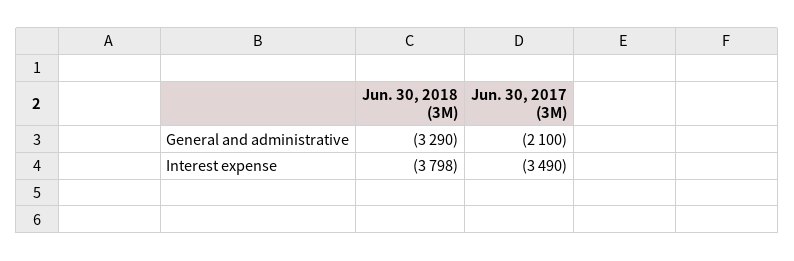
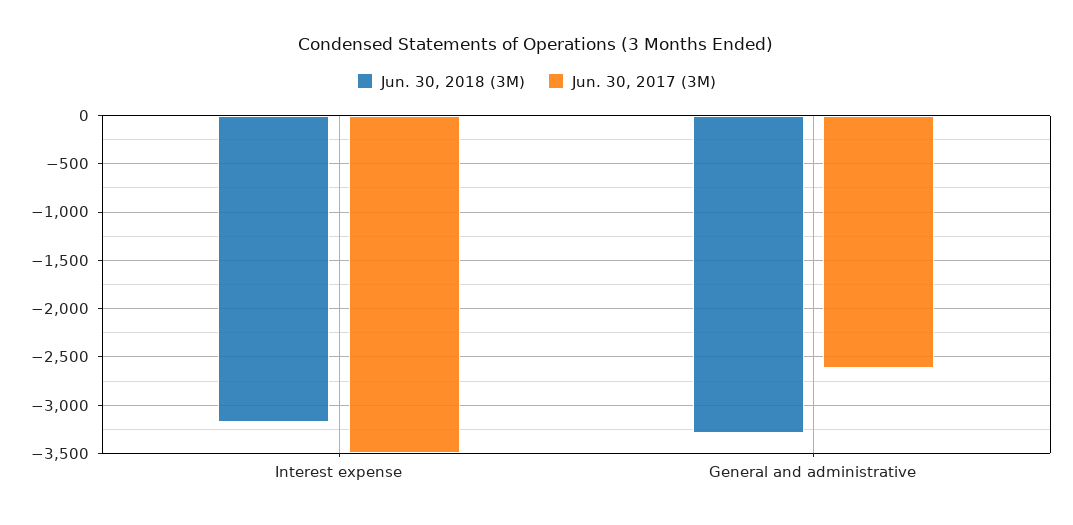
  {
    "Jun. 30, 2018 (3M)": {
      "General and administrative": -3290,
-     "Interest expense": -3798
+     "Interest expense": -3200
    },
    "Jun. 30, 2017 (3M)": {
-     "General and administrative": -2100,
+     "General and administrative": -2600,
      "Interest expense": -3490
    }
  }

